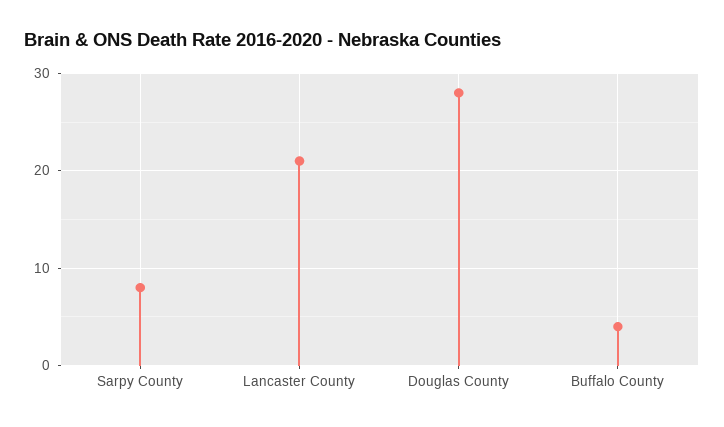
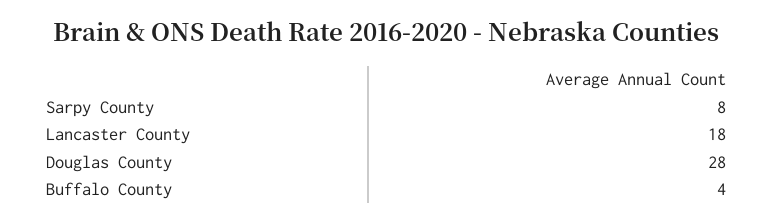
  {
    "Sarpy County": 8,
-   "Lancaster County": 21,
+   "Lancaster County": 18,
    "Douglas County": 28,
    "Buffalo County": 4
  }

